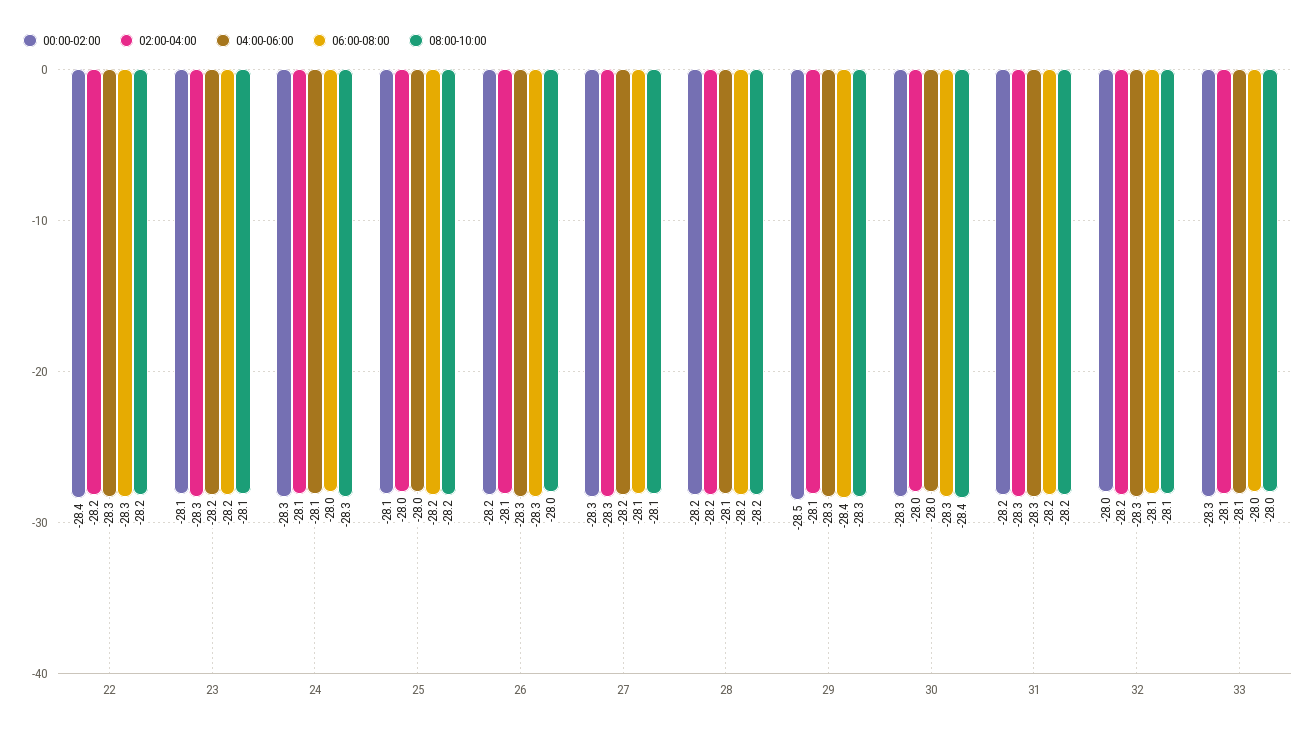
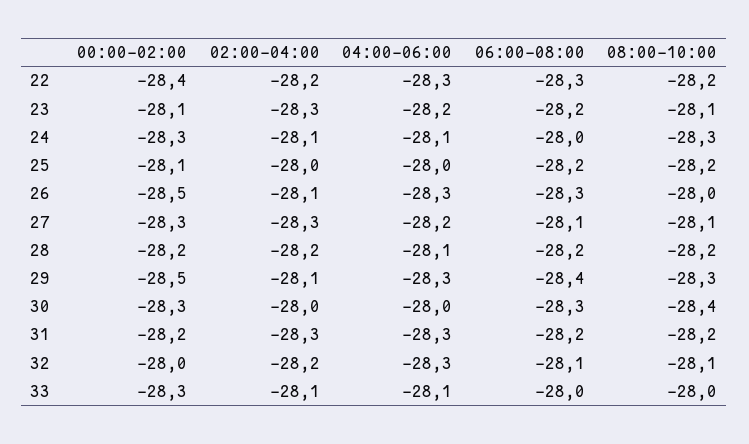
  {
    "00:00-02:00": {
      "22": -28.4,
      "23": -28.1,
      "24": -28.3,
      "25": -28.1,
-     "26": -28.2,
+     "26": -28.5,
      "27": -28.3,
      "28": -28.2,
      "29": -28.5,
      "30": -28.3,
      "31": -28.2,
      "32": -28,
      "33": -28.3
    },
    "02:00-04:00": {
      "22": -28.2,
      "23": -28.3,
      "24": -28.1,
      "25": -28,
      "26": -28.1,
      "27": -28.3,
      "28": -28.2,
      "29": -28.1,
      "30": -28,
      "31": -28.3,
      "32": -28.2,
      "33": -28.1
    },
    "04:00-06:00": {
      "22": -28.3,
      "23": -28.2,
      "24": -28.1,
      "25": -28,
      "26": -28.3,
      "27": -28.2,
      "28": -28.1,
      "29": -28.3,
      "30": -28,
      "31": -28.3,
      "32": -28.3,
      "33": -28.1
    },
    "06:00-08:00": {
      "22": -28.3,
      "23": -28.2,
      "24": -28,
      "25": -28.2,
      "26": -28.3,
      "27": -28.1,
      "28": -28.2,
      "29": -28.4,
      "30": -28.3,
      "31": -28.2,
      "32": -28.1,
      "33": -28
    },
    "08:00-10:00": {
      "22": -28.2,
      "23": -28.1,
      "24": -28.3,
      "25": -28.2,
      "26": -28,
      "27": -28.1,
      "28": -28.2,
      "29": -28.3,
      "30": -28.4,
      "31": -28.2,
      "32": -28.1,
      "33": -28
    }
  }

